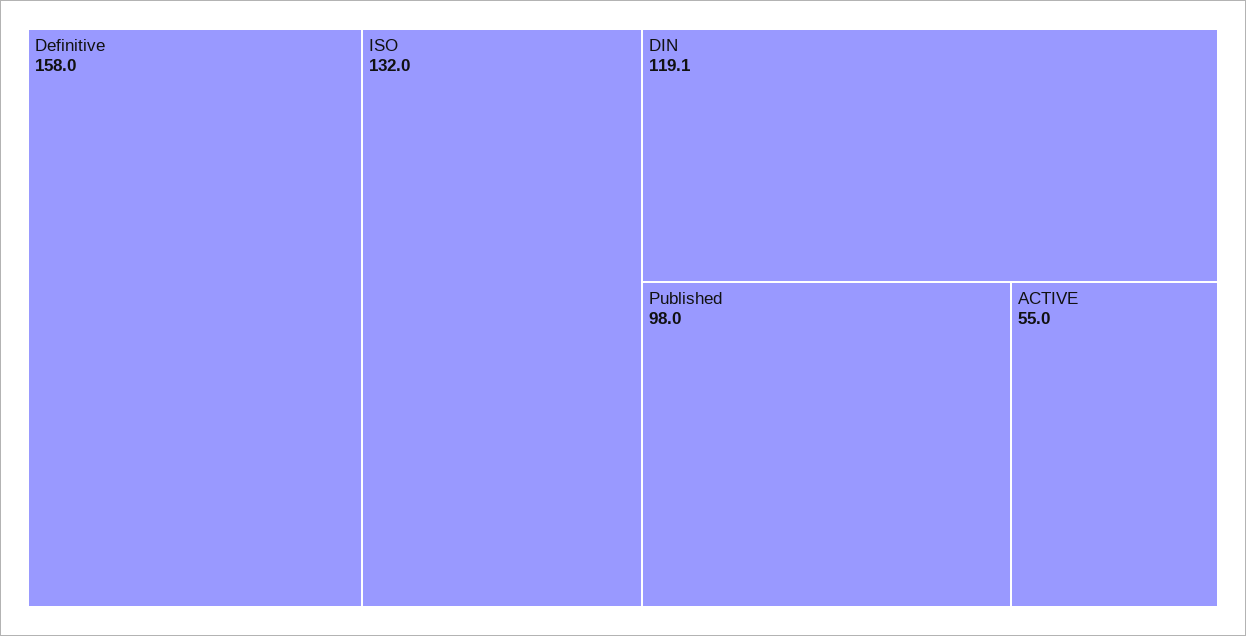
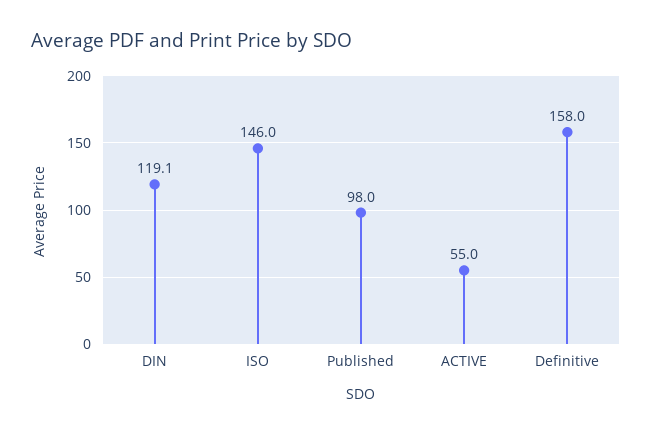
  {
    "Definitive": 158,
-   "ISO": 132,
+   "ISO": 146,
    "DIN": 119.1,
    "Published": 98,
    "ACTIVE": 55
  }

